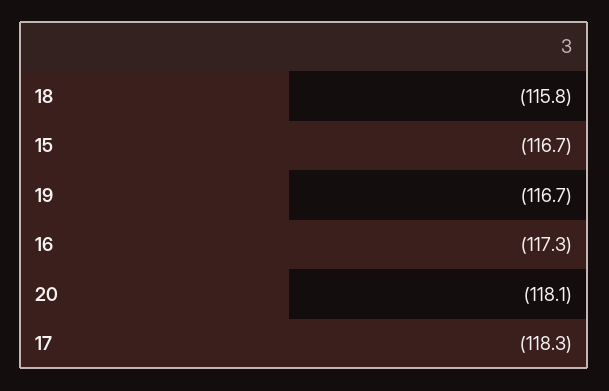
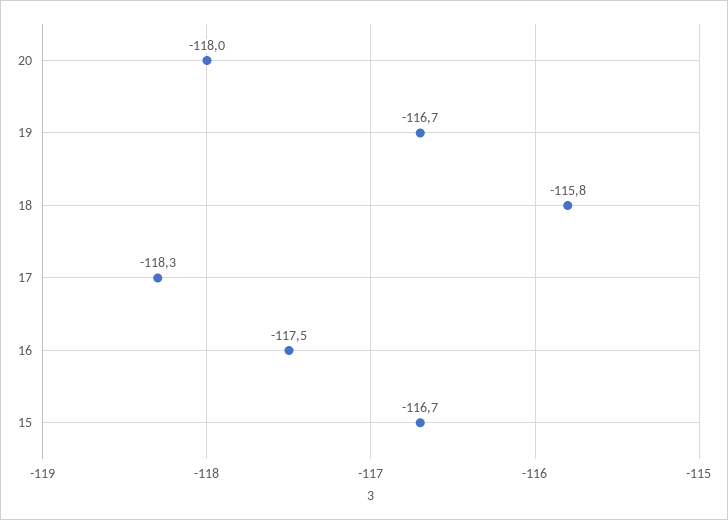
  {
    "18": -115.8,
    "15": -116.7,
    "19": -116.7,
-   "16": -117.3,
+   "16": -117.5,
-   "20": -118.1,
+   "20": -118,
    "17": -118.3
  }

